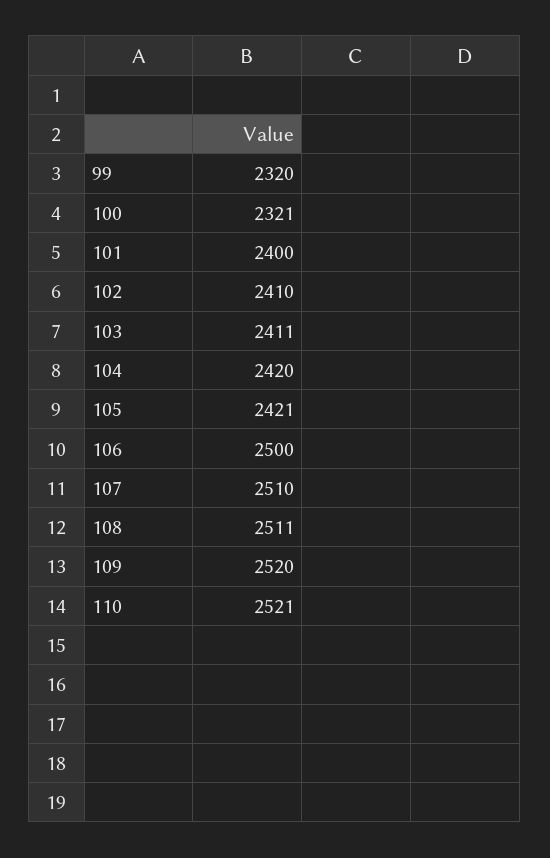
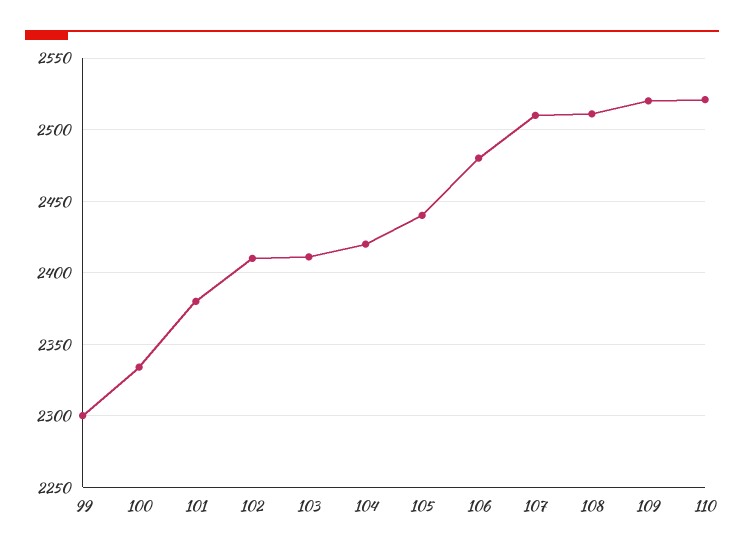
  {
-   "99": 2320,
+   "99": 2300,
-   "100": 2321,
+   "100": 2335,
-   "101": 2400,
+   "101": 2380,
    "102": 2410,
    "103": 2411,
    "104": 2420,
-   "105": 2421,
+   "105": 2440,
-   "106": 2500,
+   "106": 2480,
    "107": 2510,
    "108": 2511,
    "109": 2520,
    "110": 2521
  }

